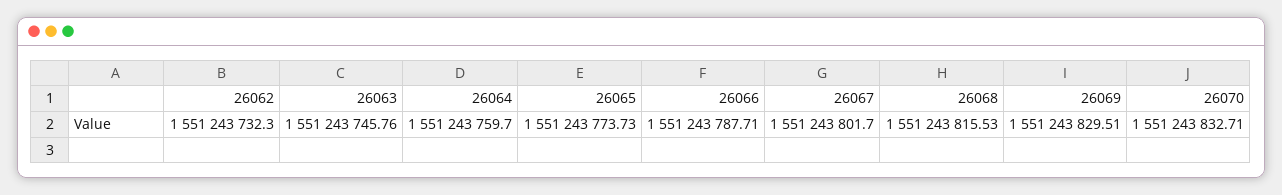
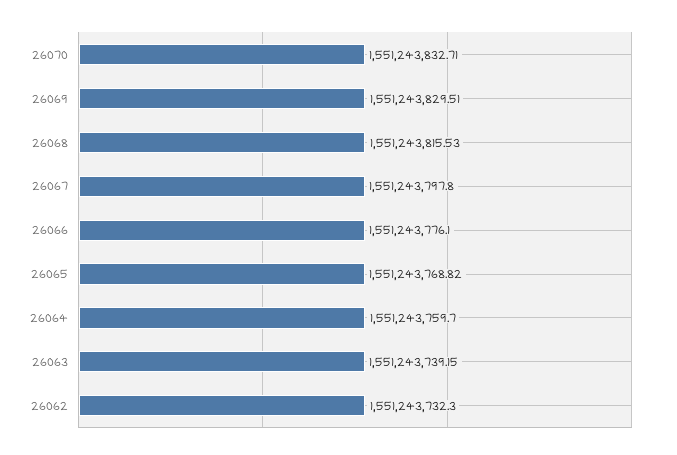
  {
    "26062": 1551243732.3,
-   "26063": 1551243745.76,
+   "26063": 1551243739.15,
    "26064": 1551243759.7,
-   "26065": 1551243773.73,
+   "26065": 1551243768.82,
-   "26066": 1551243787.71,
+   "26066": 1551243776.1,
-   "26067": 1551243801.7,
+   "26067": 1551243797.8,
    "26068": 1551243815.53,
    "26069": 1551243829.51,
    "26070": 1551243832.71
  }

